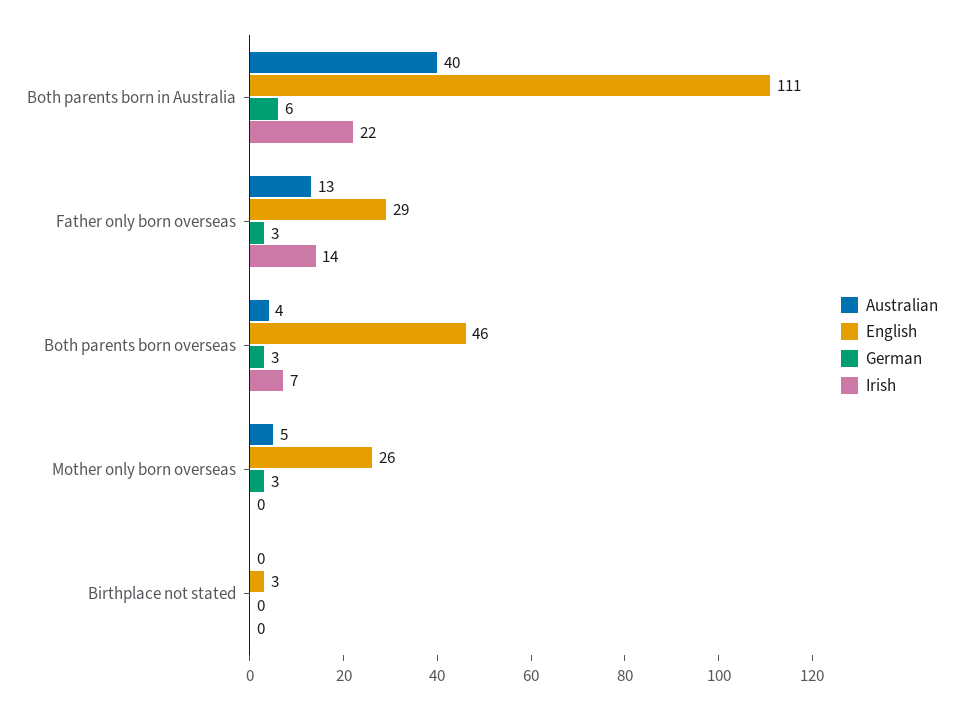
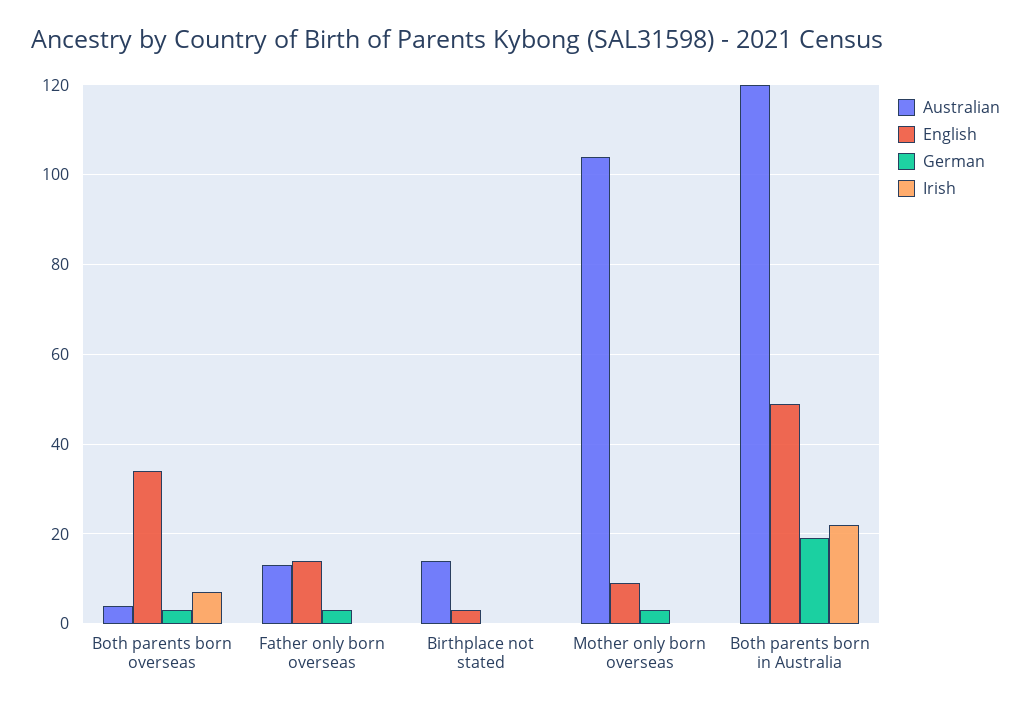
  {
    "Australian": {
-     "Both parents born in Australia": 40,
+     "Both parents born in Australia": 120,
      "Father only born overseas": 13,
      "Both parents born overseas": 4,
-     "Mother only born overseas": 5,
+     "Mother only born overseas": 105,
-     "Birthplace not stated": 0
+     "Birthplace not stated": 15
    },
    "English": {
-     "Both parents born in Australia": 111,
+     "Both parents born in Australia": 50,
-     "Father only born overseas": 29,
+     "Father only born overseas": 15,
-     "Both parents born overseas": 46,
+     "Both parents born overseas": 35,
-     "Mother only born overseas": 26,
+     "Mother only born overseas": 10,
      "Birthplace not stated": 3
    },
    "German": {
-     "Both parents born in Australia": 6,
+     "Both parents born in Australia": 20,
      "Father only born overseas": 3,
      "Both parents born overseas": 3,
      "Mother only born overseas": 3,
      "Birthplace not stated": 0
    },
    "Irish": {
      "Both parents born in Australia": 22,
-     "Father only born overseas": 14,
+     "Father only born overseas": 0,
      "Both parents born overseas": 7,
      "Mother only born overseas": 0,
      "Birthplace not stated": 0
    }
  }

